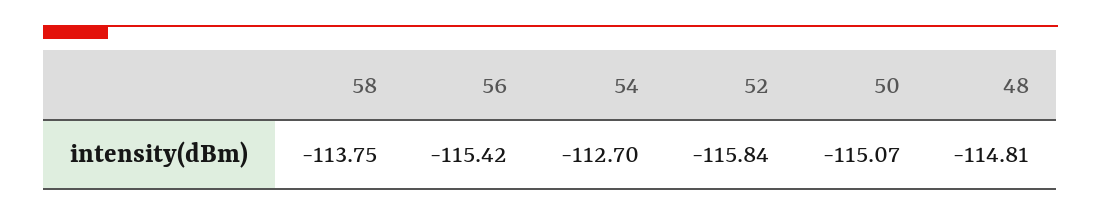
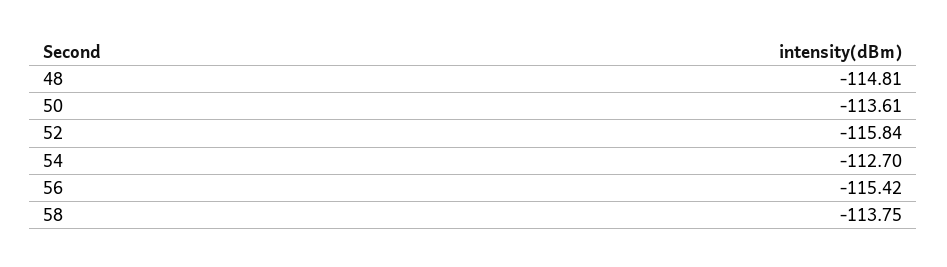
  {
    "58": -113.75,
    "56": -115.42,
    "54": -112.7,
    "52": -115.84,
-   "50": -115.07,
+   "50": -113.61,
    "48": -114.81
  }

